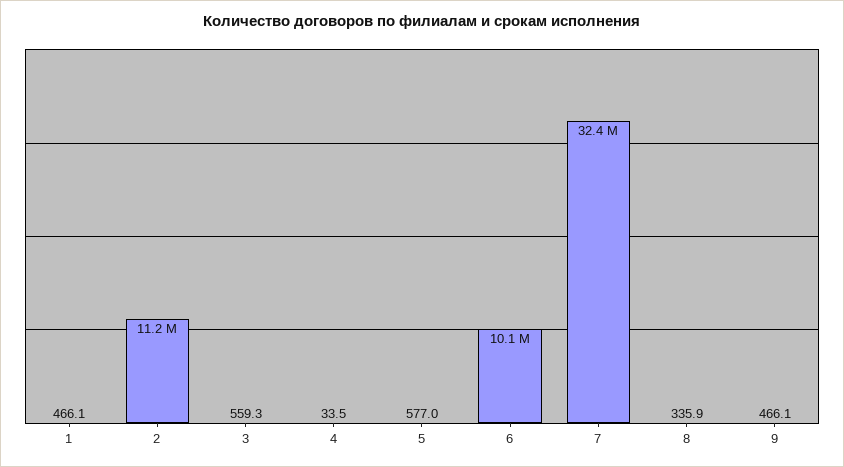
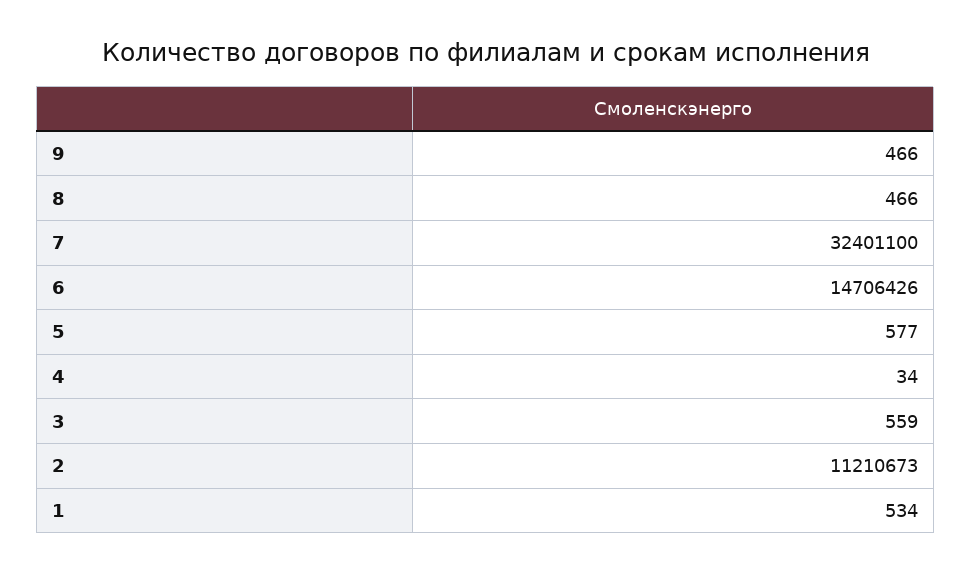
  {
-   "1": 466.1,
+   "1": 534,
    "2": 11210673,
    "3": 559.3,
    "4": 33.5,
    "5": 577,
-   "6": 10100000,
+   "6": 14706426,
    "7": 32401100,
-   "8": 335.9,
+   "8": 466,
    "9": 466.1
  }

